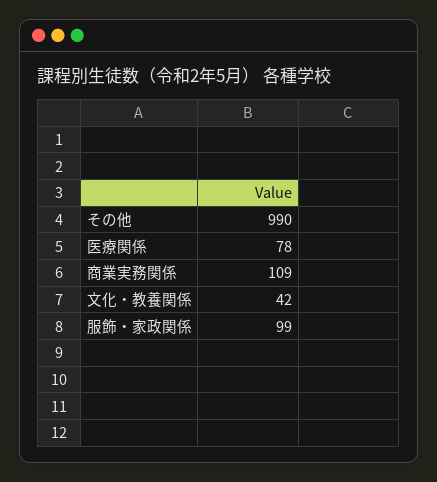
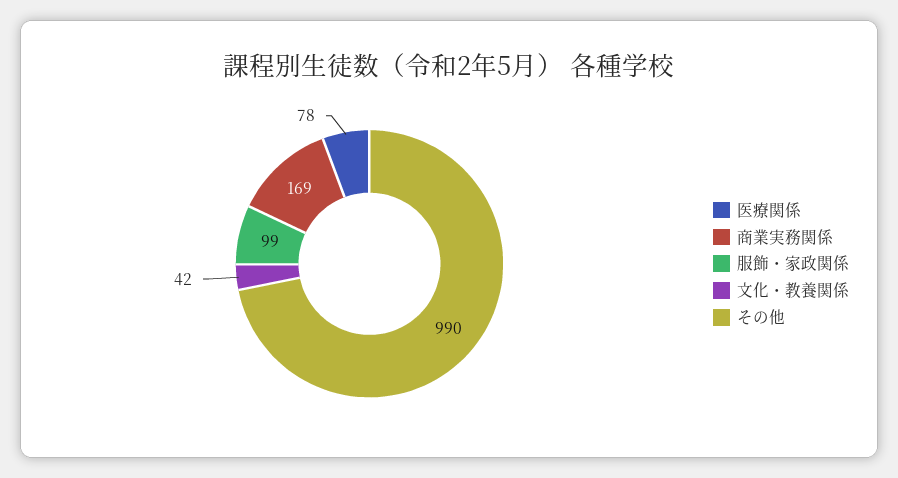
  {
    "その他": 990,
    "医療関係": 78,
-   "商業実務関係": 109,
+   "商業実務関係": 169,
    "文化・教養関係": 42,
    "服飾・家政関係": 99
  }

